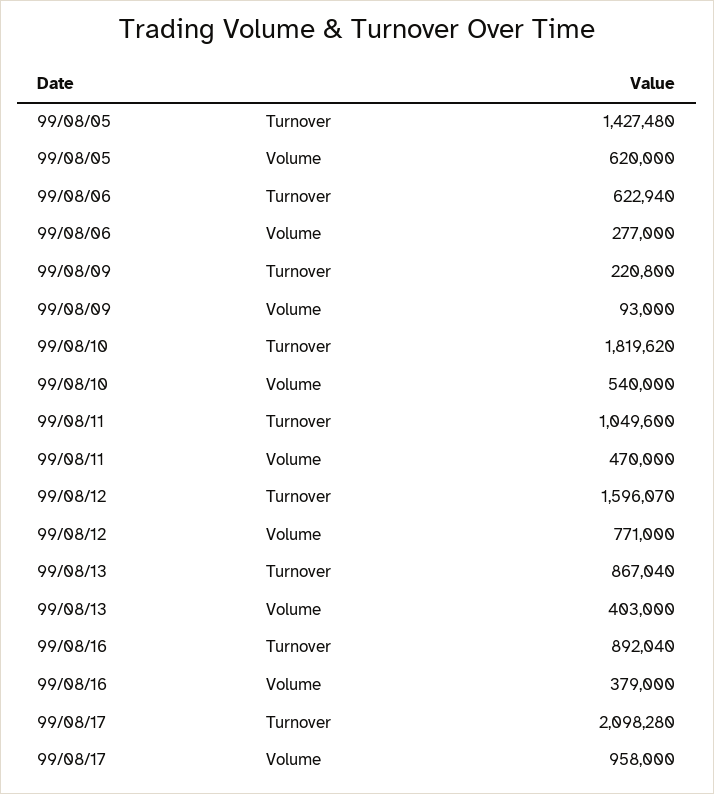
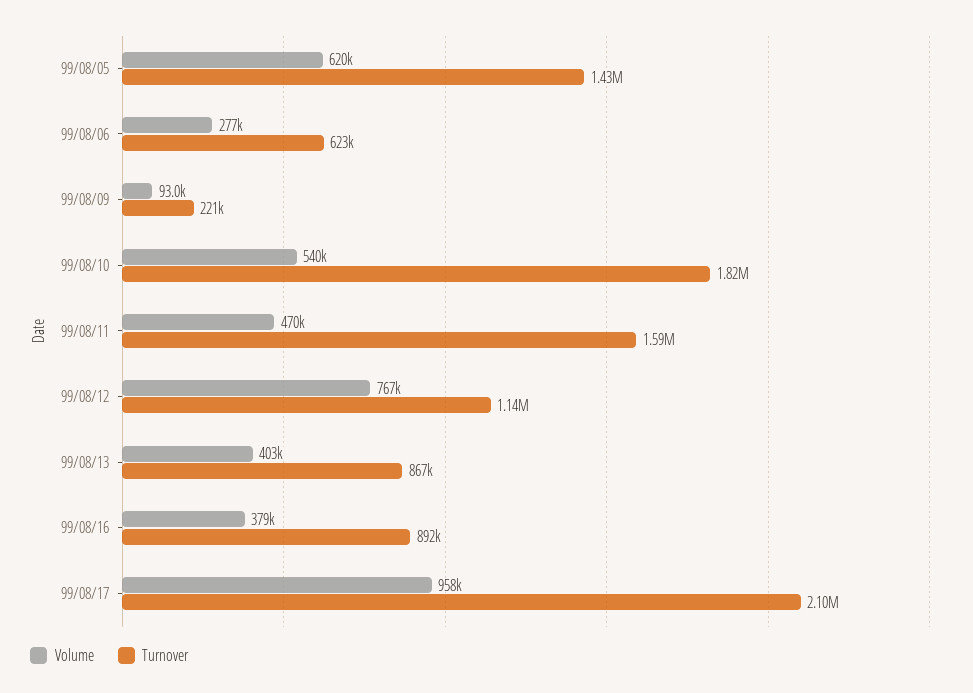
  {
    "Turnover": {
      "99/08/05": 1427480,
      "99/08/06": 622940,
      "99/08/09": 220800,
      "99/08/10": 1819620,
-     "99/08/11": 1049600,
+     "99/08/11": 1590000,
-     "99/08/12": 1596070,
+     "99/08/12": 1140000,
      "99/08/13": 867040,
      "99/08/16": 892040,
      "99/08/17": 2098280
    },
    "Volume": {
      "99/08/05": 620000,
      "99/08/06": 277000,
      "99/08/09": 93000,
      "99/08/10": 540000,
      "99/08/11": 470000,
-     "99/08/12": 771000,
+     "99/08/12": 767000,
      "99/08/13": 403000,
      "99/08/16": 379000,
      "99/08/17": 958000
    }
  }

